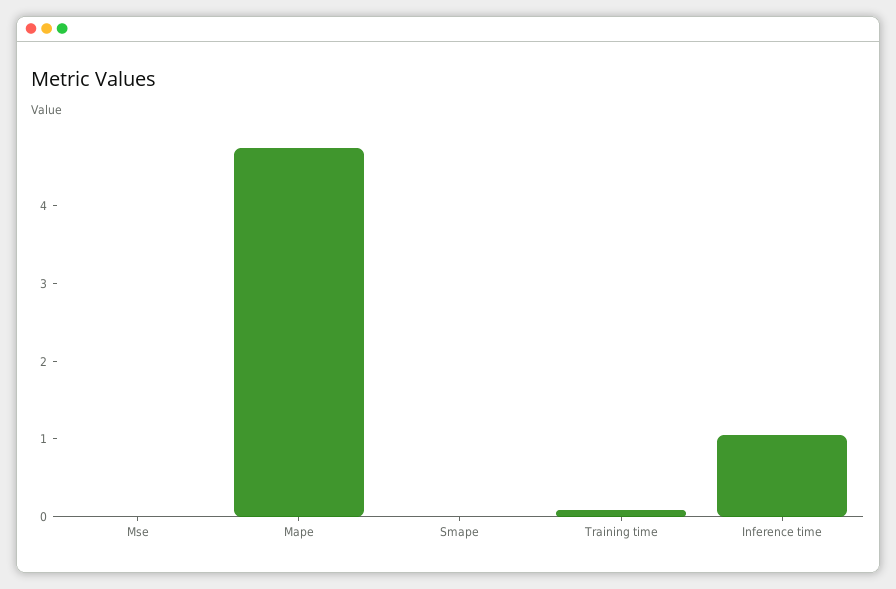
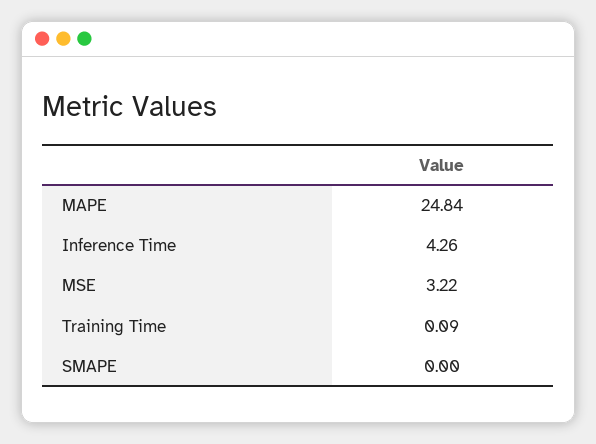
  {
-   "Mse": 0,
+   "Mse": 3.22,
-   "Mape": 4.8,
+   "Mape": 24.84,
    "Smape": 0,
    "Training time": 0.09,
-   "Inference time": 1
+   "Inference time": 4.26
  }

